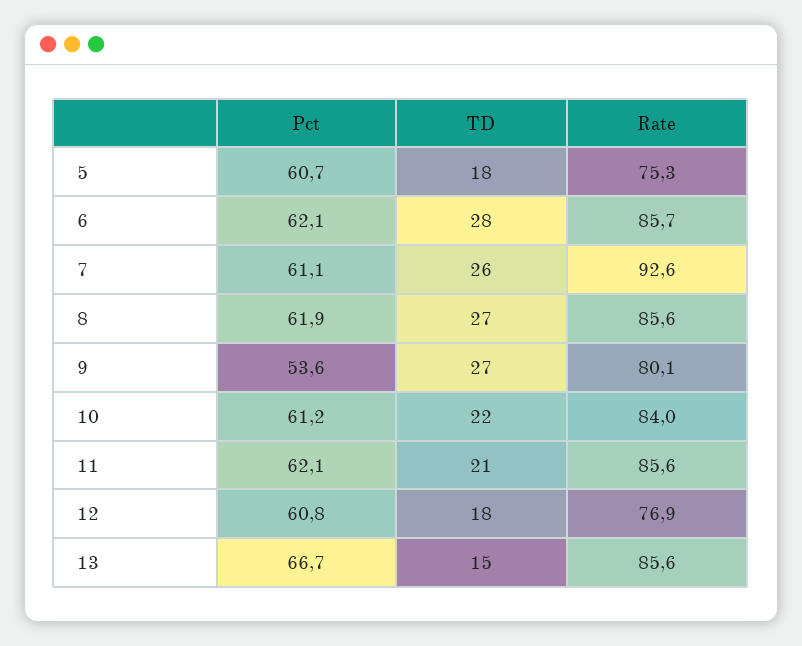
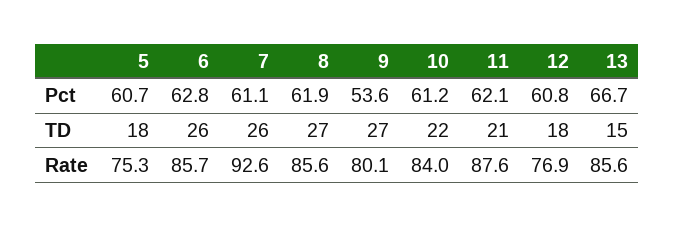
  {
    "Pct": {
      "5": 60.7,
-     "6": 62.1,
+     "6": 62.8,
      "7": 61.1,
      "8": 61.9,
      "9": 53.6,
      "10": 61.2,
      "11": 62.1,
      "12": 60.8,
      "13": 66.7
    },
    "TD": {
      "5": 18,
-     "6": 28,
+     "6": 26,
      "7": 26,
      "8": 27,
      "9": 27,
      "10": 22,
      "11": 21,
      "12": 18,
      "13": 15
    },
    "Rate": {
      "5": 75.3,
      "6": 85.7,
      "7": 92.6,
      "8": 85.6,
      "9": 80.1,
      "10": 84,
-     "11": 85.6,
+     "11": 87.6,
      "12": 76.9,
      "13": 85.6
    }
  }

